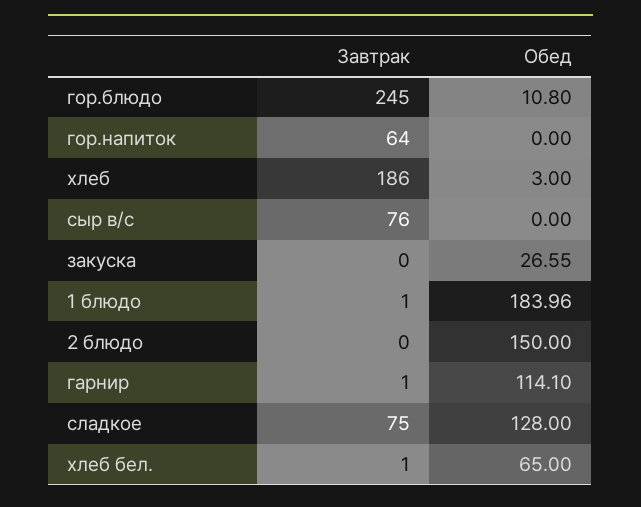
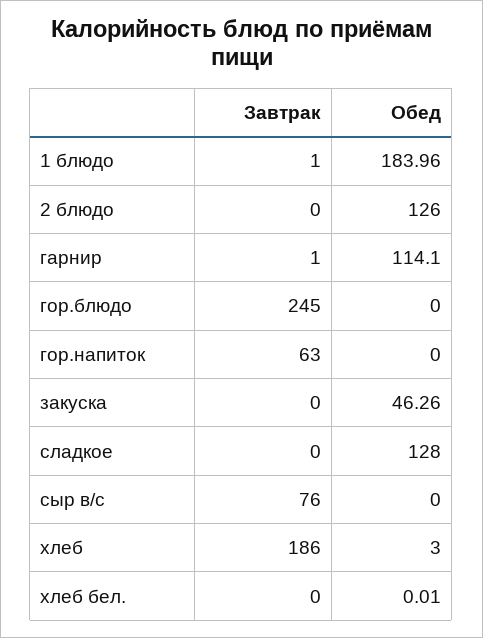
  {
    "Завтрак": {
      "гор.блюдо": 245,
-     "гор.напиток": 64,
+     "гор.напиток": 63,
      "хлеб": 186,
      "сыр в/с": 76,
      "закуска": 0,
      "1 блюдо": 1,
      "2 блюдо": 0,
      "гарнир": 1,
-     "сладкое": 75,
+     "сладкое": 0,
-     "хлеб бел.": 1
+     "хлеб бел.": 0
    },
    "Обед": {
-     "гор.блюдо": 10.8,
+     "гор.блюдо": 0,
      "гор.напиток": 0,
      "хлеб": 3,
      "сыр в/с": 0,
-     "закуска": 26.55,
+     "закуска": 46.26,
      "1 блюдо": 183.96,
-     "2 блюдо": 150,
+     "2 блюдо": 126,
      "гарнир": 114.1,
      "сладкое": 128,
-     "хлеб бел.": 65
+     "хлеб бел.": 0.01
    }
  }

